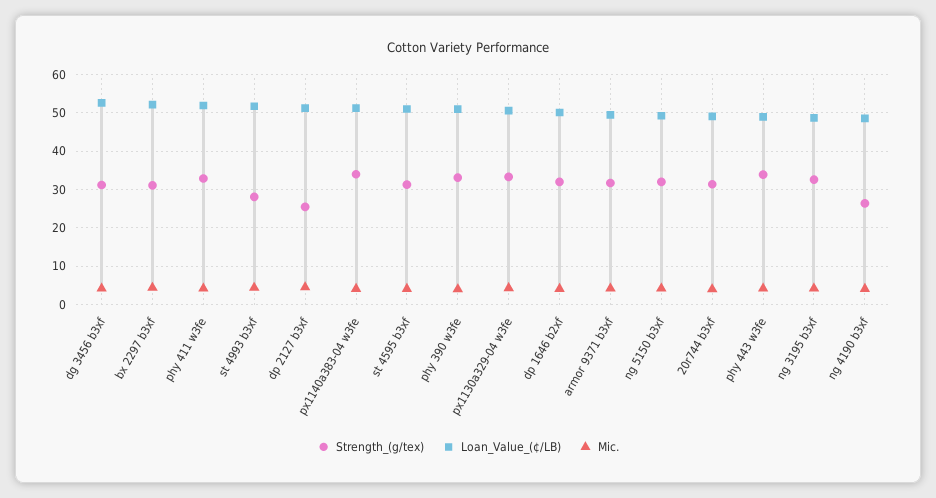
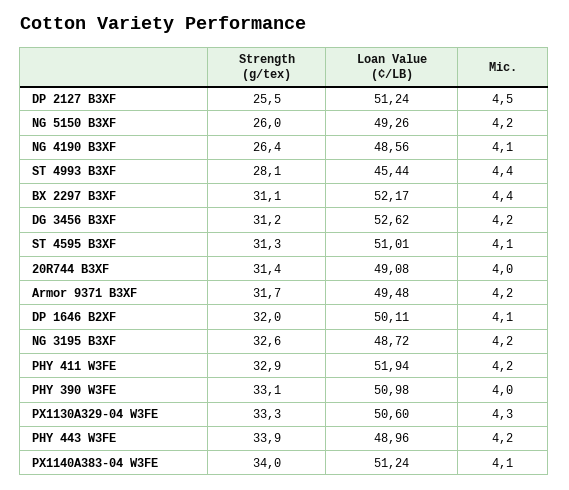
  {
    "Strength_(g/tex)": {
      "dg 3456 b3xf": 31.2,
      "bx 2297 b3xf": 31.1,
      "phy 411 w3fe": 32.9,
      "st 4993 b3xf": 28.1,
      "dp 2127 b3xf": 25.5,
      "px1140a383-04 w3fe": 34,
      "st 4595 b3xf": 31.3,
      "phy 390 w3fe": 33.1,
      "px1130a329-04 w3fe": 33.3,
      "dp 1646 b2xf": 32,
      "armor 9371 b3xf": 31.7,
-     "ng 5150 b3xf": 32,
+     "ng 5150 b3xf": 26,
      "20r744 b3xf": 31.4,
      "phy 443 w3fe": 33.9,
      "ng 3195 b3xf": 32.6,
      "ng 4190 b3xf": 26.4
    },
    "Loan_Value_(¢/LB)": {
      "dg 3456 b3xf": 52.62,
      "bx 2297 b3xf": 52.17,
      "phy 411 w3fe": 51.94,
-     "st 4993 b3xf": 52,
+     "st 4993 b3xf": 45.44,
      "dp 2127 b3xf": 51.24,
      "px1140a383-04 w3fe": 51.24,
      "st 4595 b3xf": 51.01,
      "phy 390 w3fe": 50.98,
      "px1130a329-04 w3fe": 50.6,
      "dp 1646 b2xf": 50.11,
      "armor 9371 b3xf": 49.48,
      "ng 5150 b3xf": 49.26,
      "20r744 b3xf": 49.08,
      "phy 443 w3fe": 48.96,
      "ng 3195 b3xf": 48.72,
      "ng 4190 b3xf": 48.56
    },
    "Mic.": {
      "dg 3456 b3xf": 4.2,
      "bx 2297 b3xf": 4.4,
      "phy 411 w3fe": 4.2,
      "st 4993 b3xf": 4.4,
      "dp 2127 b3xf": 4.5,
      "px1140a383-04 w3fe": 4.1,
      "st 4595 b3xf": 4.1,
      "phy 390 w3fe": 4,
      "px1130a329-04 w3fe": 4.3,
      "dp 1646 b2xf": 4.1,
      "armor 9371 b3xf": 4.2,
      "ng 5150 b3xf": 4.2,
      "20r744 b3xf": 4,
      "phy 443 w3fe": 4.2,
      "ng 3195 b3xf": 4.2,
      "ng 4190 b3xf": 4.1
    }
  }

